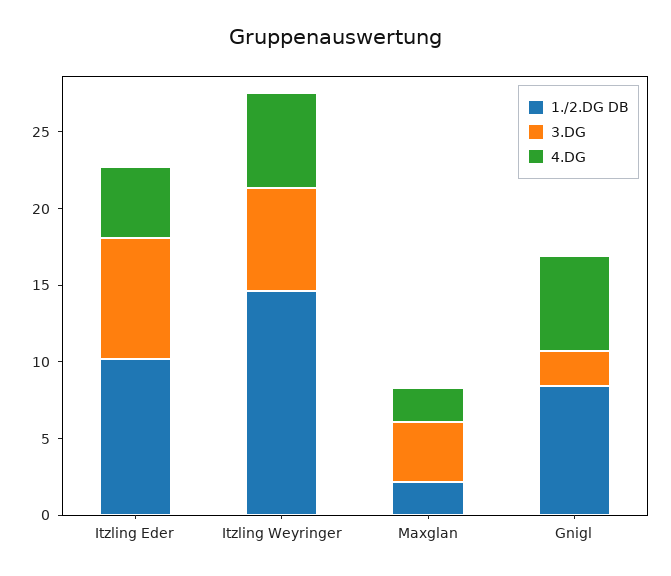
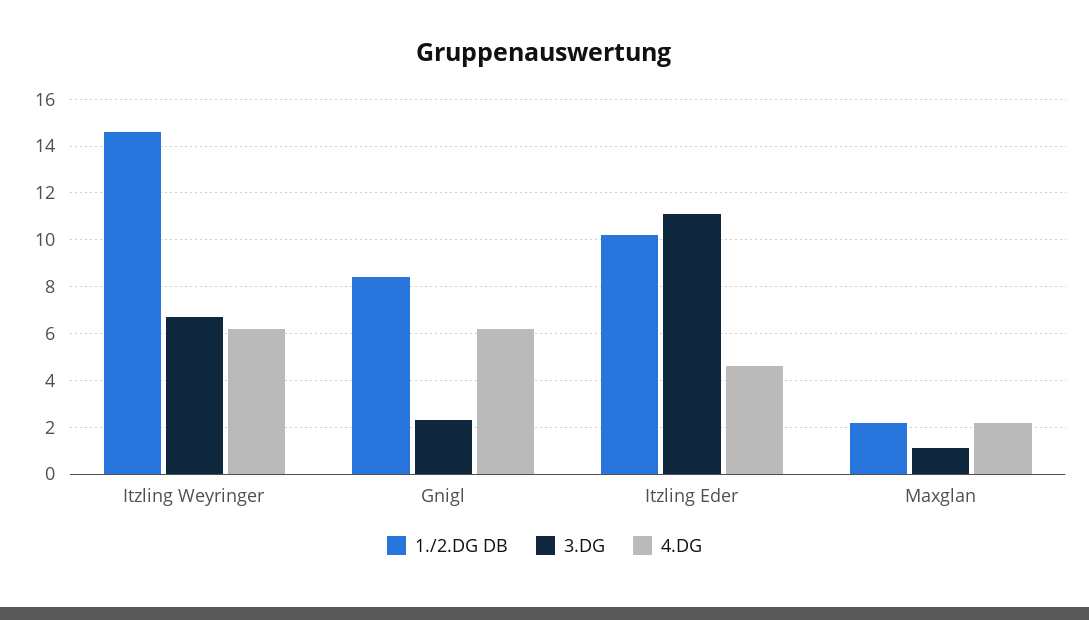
  {
    "1./2.DG DB": {
      "Itzling Eder": 10,
      "Itzling Weyringer": 14.5,
      "Maxglan": 2,
      "Gnigl": 8.5
    },
    "3.DG": {
-     "Itzling Eder": 8,
+     "Itzling Eder": 11,
      "Itzling Weyringer": 6.5,
-     "Maxglan": 4,
+     "Maxglan": 1,
      "Gnigl": 2.5
    },
    "4.DG": {
      "Itzling Eder": 4.5,
      "Itzling Weyringer": 6,
      "Maxglan": 2,
      "Gnigl": 6
    }
  }

